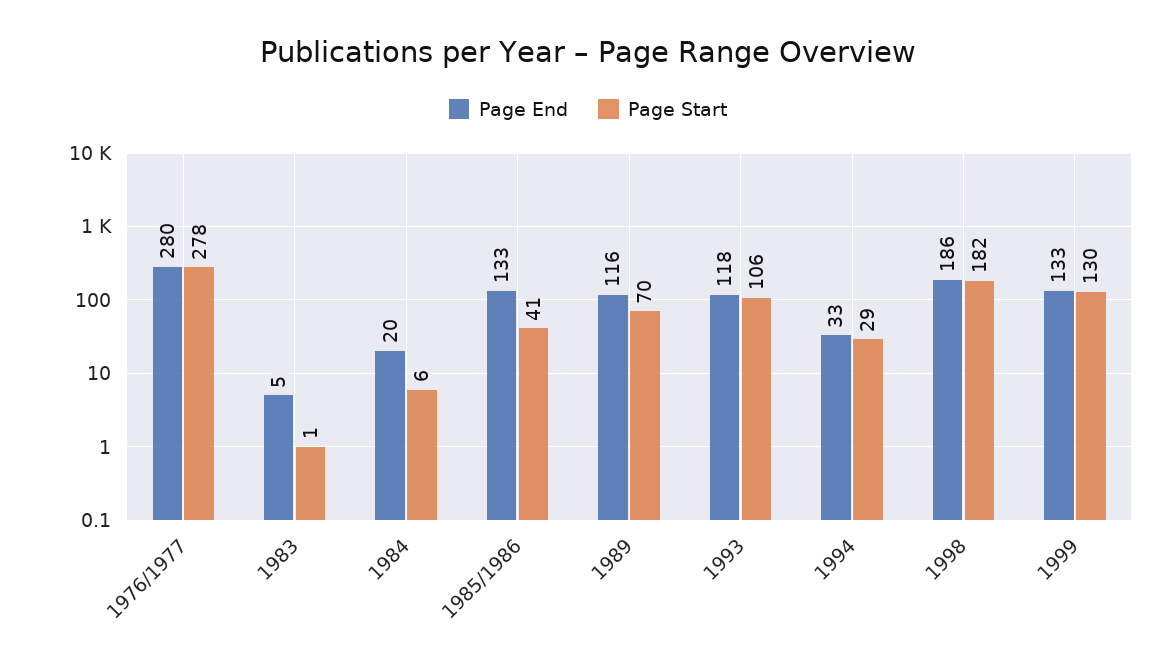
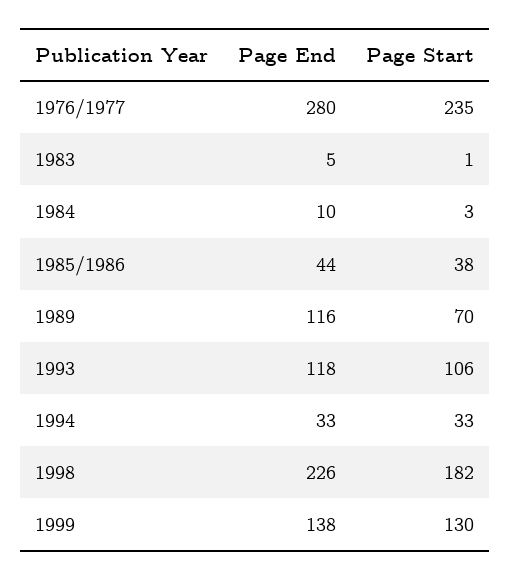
  {
    "Page End": {
      "1976/1977": 280,
      "1983": 5,
-     "1984": 20,
+     "1984": 10,
-     "1985/1986": 133,
+     "1985/1986": 44,
      "1989": 116,
      "1993": 118,
      "1994": 33,
-     "1998": 186,
+     "1998": 226,
-     "1999": 133
+     "1999": 138
    },
    "Page Start": {
-     "1976/1977": 278,
+     "1976/1977": 235,
      "1983": 1,
-     "1984": 6,
+     "1984": 3,
-     "1985/1986": 41,
+     "1985/1986": 38,
      "1989": 70,
      "1993": 106,
-     "1994": 29,
+     "1994": 33,
      "1998": 182,
      "1999": 130
    }
  }

